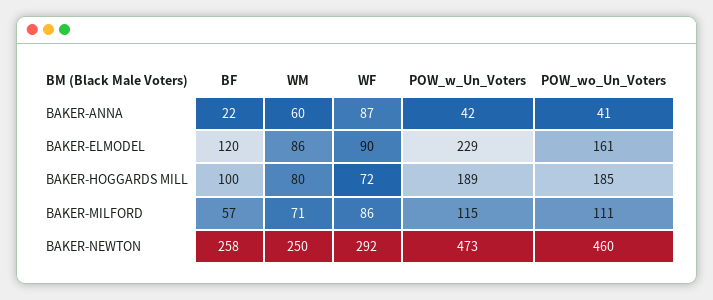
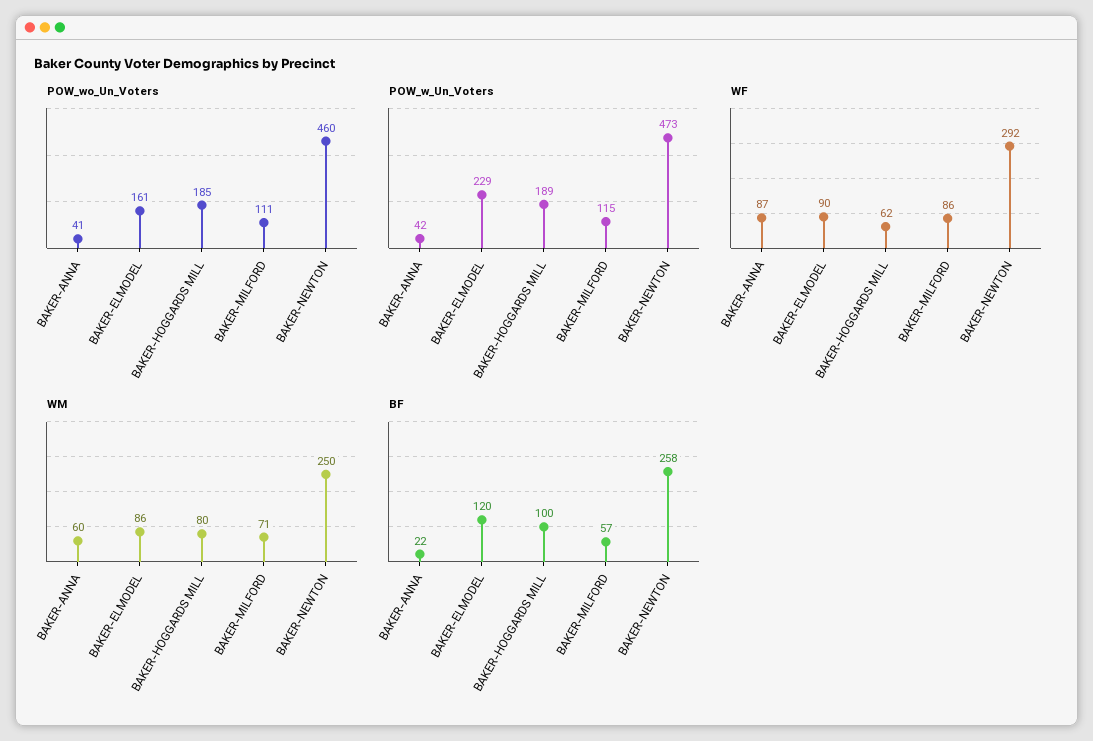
  {
    "BF": {
      "BAKER-ANNA": 22,
      "BAKER-ELMODEL": 120,
      "BAKER-HOGGARDS MILL": 100,
      "BAKER-MILFORD": 57,
      "BAKER-NEWTON": 258
    },
    "WM": {
      "BAKER-ANNA": 60,
      "BAKER-ELMODEL": 86,
      "BAKER-HOGGARDS MILL": 80,
      "BAKER-MILFORD": 71,
      "BAKER-NEWTON": 250
    },
    "WF": {
      "BAKER-ANNA": 87,
      "BAKER-ELMODEL": 90,
-     "BAKER-HOGGARDS MILL": 72,
+     "BAKER-HOGGARDS MILL": 62,
      "BAKER-MILFORD": 86,
      "BAKER-NEWTON": 292
    },
    "POW_w_Un_Voters": {
      "BAKER-ANNA": 42,
      "BAKER-ELMODEL": 229,
      "BAKER-HOGGARDS MILL": 189,
      "BAKER-MILFORD": 115,
      "BAKER-NEWTON": 473
    },
    "POW_wo_Un_Voters": {
      "BAKER-ANNA": 41,
      "BAKER-ELMODEL": 161,
      "BAKER-HOGGARDS MILL": 185,
      "BAKER-MILFORD": 111,
      "BAKER-NEWTON": 460
    }
  }

